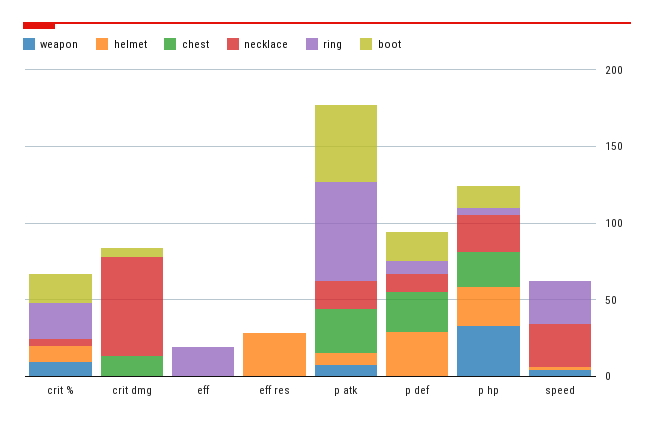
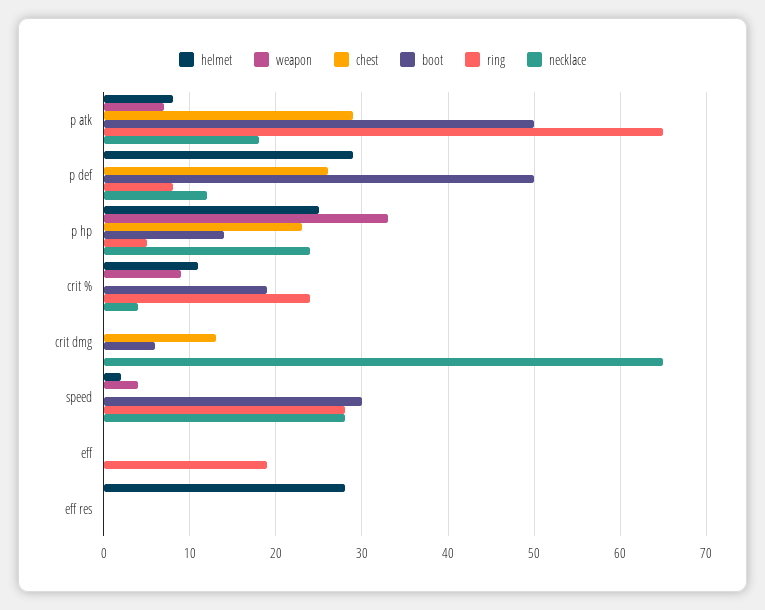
  {
    "weapon": {
      "crit %": 9,
      "crit dmg": 0,
      "eff": 0,
      "eff res": 0,
      "p atk": 7,
      "p def": 0,
      "p hp": 33,
      "speed": 4
    },
    "helmet": {
      "crit %": 11,
      "crit dmg": 0,
      "eff": 0,
      "eff res": 28,
      "p atk": 8,
      "p def": 29,
      "p hp": 25,
      "speed": 2
    },
    "chest": {
      "crit %": 0,
      "crit dmg": 13,
      "eff": 0,
      "eff res": 0,
      "p atk": 29,
      "p def": 26,
      "p hp": 23,
      "speed": 0
    },
    "necklace": {
      "crit %": 4,
      "crit dmg": 65,
      "eff": 0,
      "eff res": 0,
      "p atk": 18,
      "p def": 12,
      "p hp": 24,
      "speed": 28
    },
    "ring": {
      "crit %": 24,
      "crit dmg": 0,
      "eff": 19,
      "eff res": 0,
      "p atk": 65,
      "p def": 8,
      "p hp": 5,
      "speed": 28
    },
    "boot": {
      "crit %": 19,
      "crit dmg": 6,
      "eff": 0,
      "eff res": 0,
      "p atk": 50,
-     "p def": 20,
+     "p def": 50,
      "p hp": 14,
-     "speed": 0
+     "speed": 30
    }
  }

